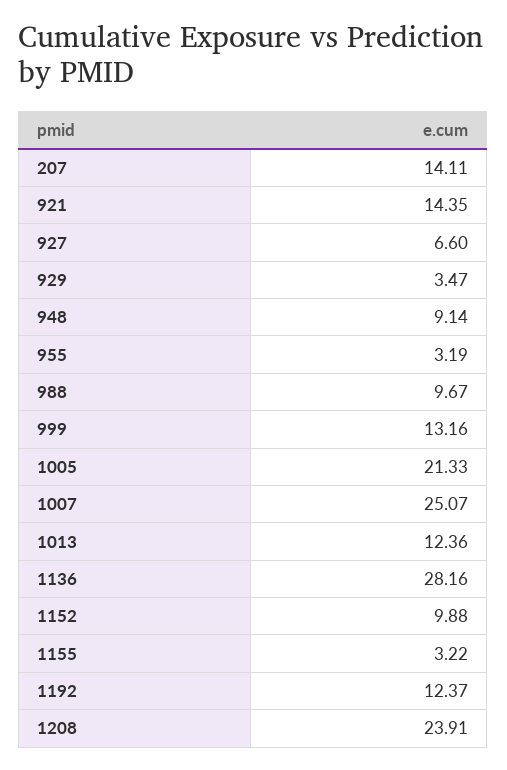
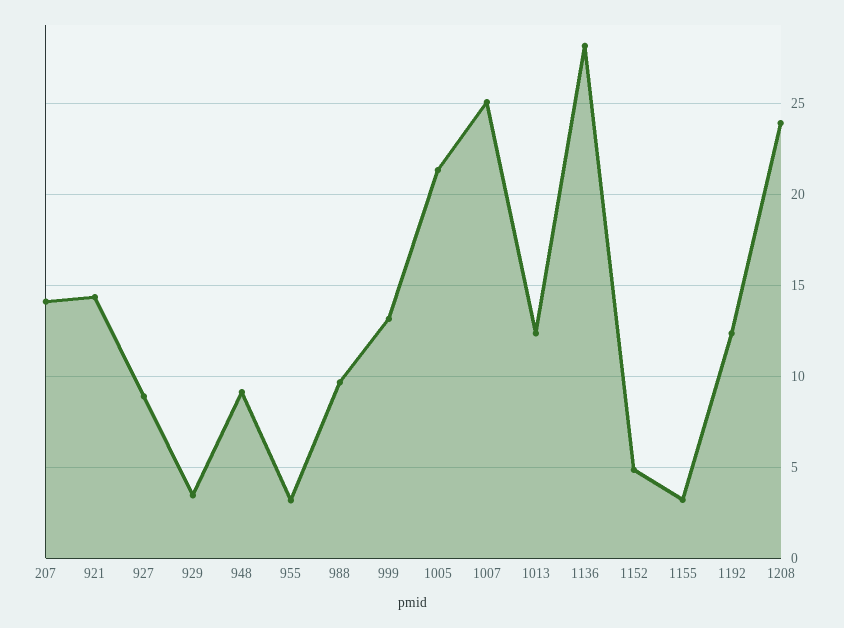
  {
    "207": 14.11,
    "921": 14.35,
-   "927": 6.6,
+   "927": 9,
    "929": 3.47,
    "948": 9.14,
    "955": 3.19,
    "988": 9.67,
    "999": 13.16,
    "1005": 21.33,
    "1007": 25.07,
    "1013": 12.36,
    "1136": 28.16,
-   "1152": 9.88,
+   "1152": 5,
    "1155": 3.22,
    "1192": 12.37,
    "1208": 23.91
  }

